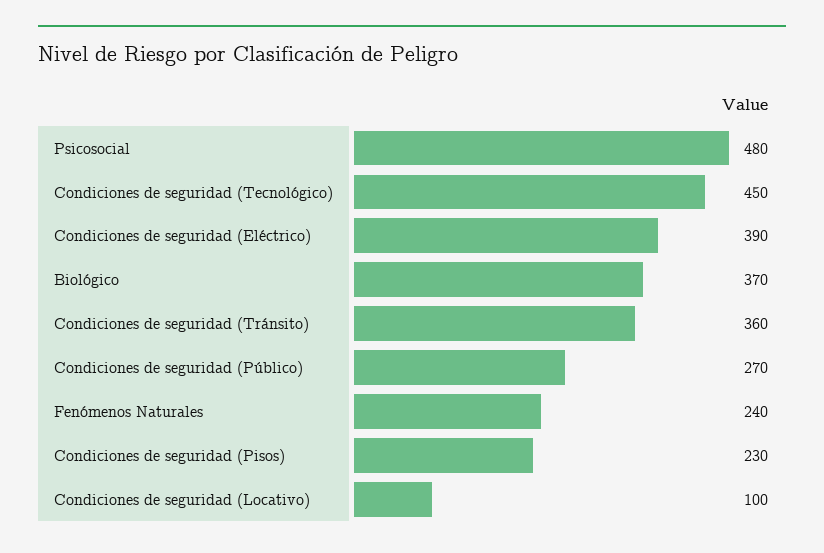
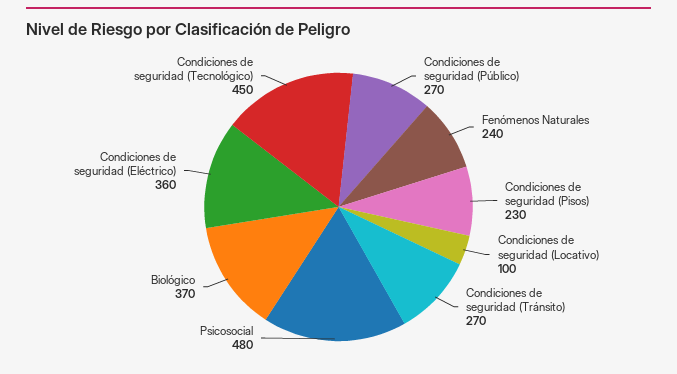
  {
    "Psicosocial": 480,
    "Condiciones de seguridad (Tecnológico)": 450,
-   "Condiciones de seguridad (Eléctrico)": 390,
+   "Condiciones de seguridad (Eléctrico)": 360,
    "Biológico": 370,
-   "Condiciones de seguridad (Tránsito)": 360,
+   "Condiciones de seguridad (Tránsito)": 270,
    "Condiciones de seguridad (Público)": 270,
    "Fenómenos Naturales": 240,
    "Condiciones de seguridad (Pisos)": 230,
    "Condiciones de seguridad (Locativo)": 100
  }

